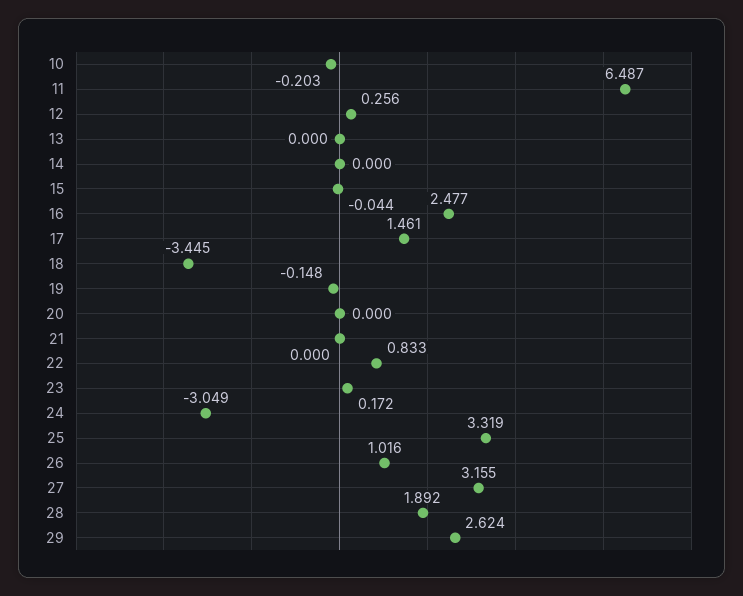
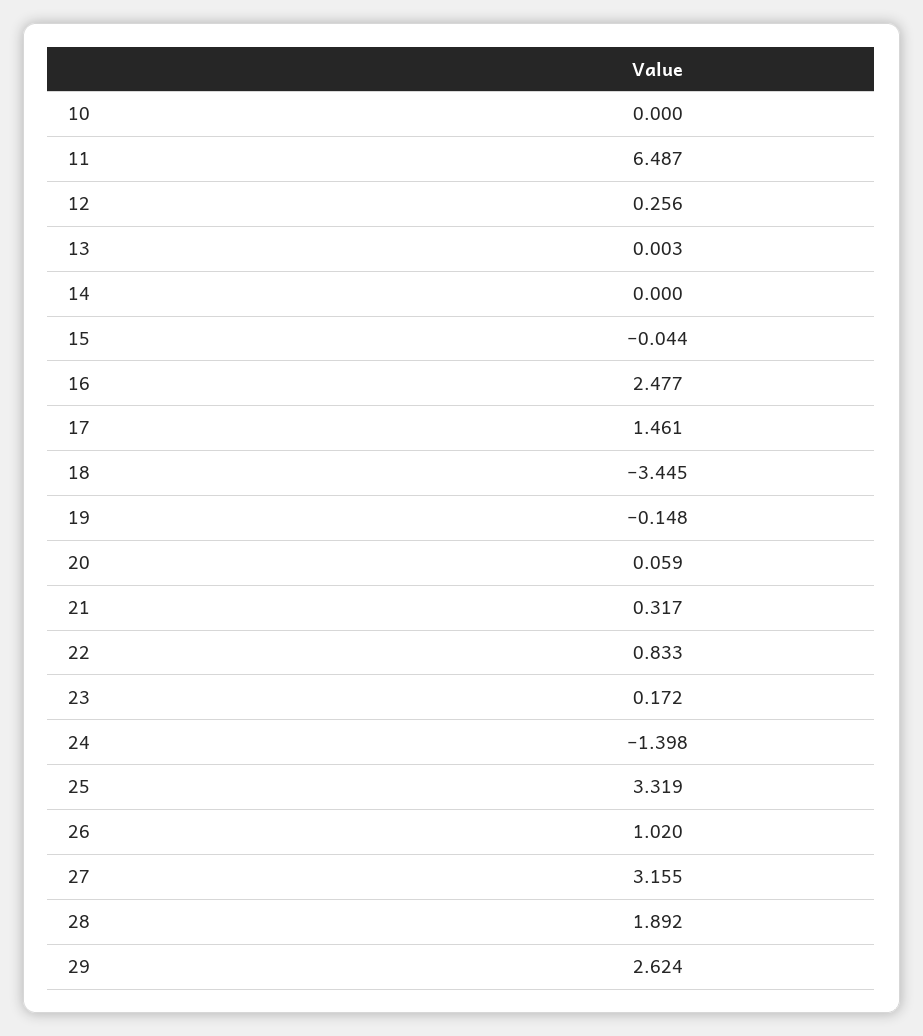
  {
-   "10": -0.203,
+   "10": 0,
    "11": 6.487,
    "12": 0.256,
-   "13": 0,
+   "13": 0.003,
    "14": 0,
    "15": -0.044,
    "16": 2.477,
    "17": 1.461,
    "18": -3.445,
    "19": -0.148,
-   "20": 0,
+   "20": 0.059,
-   "21": 0,
+   "21": 0.317,
    "22": 0.833,
    "23": 0.172,
-   "24": -3.049,
+   "24": -1.398,
    "25": 3.319,
-   "26": 1.016,
+   "26": 1.02,
    "27": 3.155,
    "28": 1.892,
    "29": 2.624
  }

